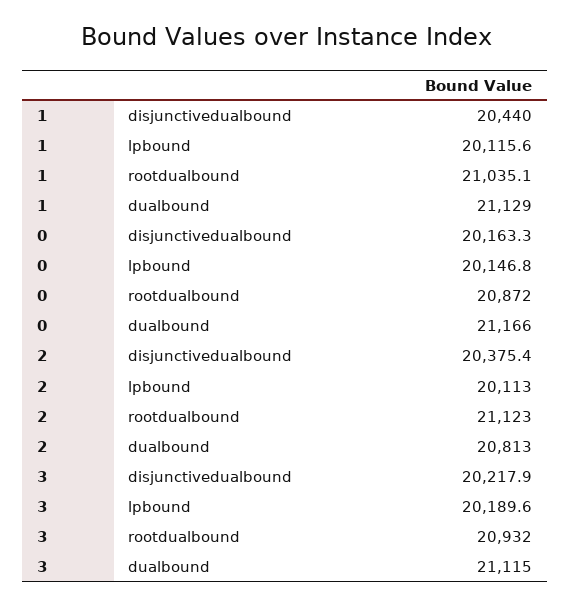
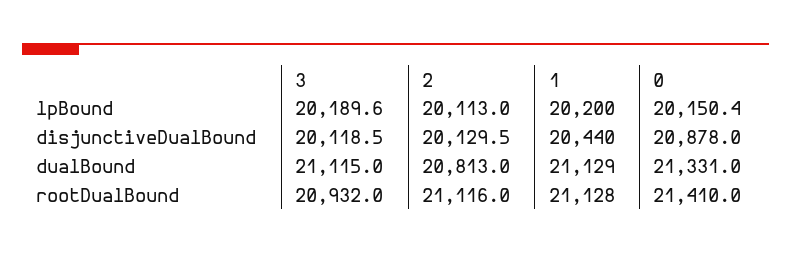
  {
    "1": {
      "disjunctivedualbound": 20440,
-     "lpbound": 20115.6,
+     "lpbound": 20200,
-     "rootdualbound": 21035.1,
+     "rootdualbound": 21128,
      "dualbound": 21129
    },
    "0": {
-     "disjunctivedualbound": 20163.3,
+     "disjunctivedualbound": 20878,
-     "lpbound": 20146.8,
+     "lpbound": 20150.4,
-     "rootdualbound": 20872,
+     "rootdualbound": 21410,
-     "dualbound": 21166
+     "dualbound": 21331
    },
    "2": {
-     "disjunctivedualbound": 20375.4,
+     "disjunctivedualbound": 20129.5,
      "lpbound": 20113,
-     "rootdualbound": 21123,
+     "rootdualbound": 21116,
      "dualbound": 20813
    },
    "3": {
-     "disjunctivedualbound": 20217.9,
+     "disjunctivedualbound": 20118.5,
      "lpbound": 20189.6,
      "rootdualbound": 20932,
      "dualbound": 21115
    }
  }

